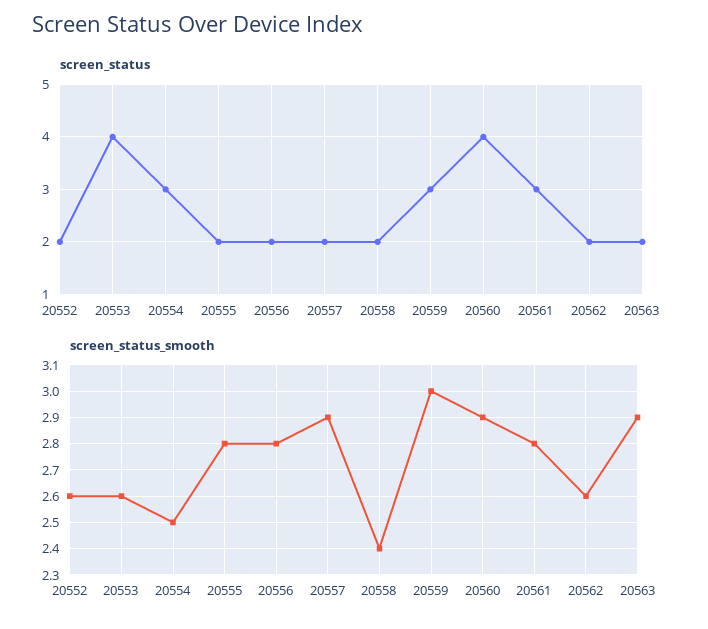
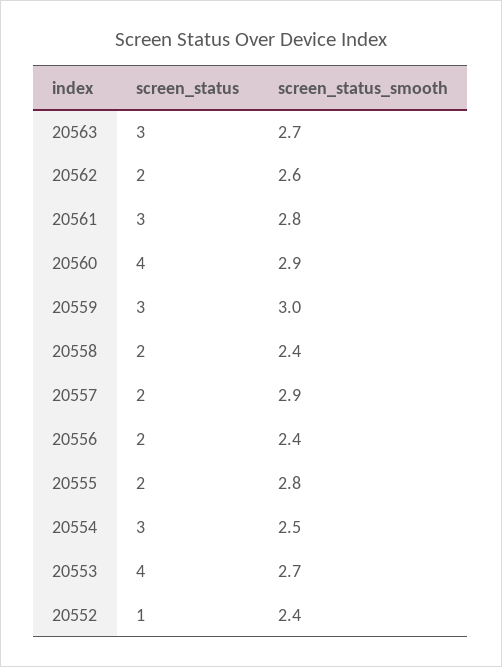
  {
    "screen_status": {
-     "20552": 2,
+     "20552": 1,
      "20553": 4,
      "20554": 3,
      "20555": 2,
      "20556": 2,
      "20557": 2,
      "20558": 2,
      "20559": 3,
      "20560": 4,
      "20561": 3,
      "20562": 2,
-     "20563": 2
+     "20563": 3
    },
    "screen_status_smooth": {
-     "20552": 2.6,
+     "20552": 2.4,
-     "20553": 2.6,
+     "20553": 2.7,
      "20554": 2.5,
      "20555": 2.8,
-     "20556": 2.8,
+     "20556": 2.4,
      "20557": 2.9,
      "20558": 2.4,
      "20559": 3,
      "20560": 2.9,
      "20561": 2.8,
      "20562": 2.6,
-     "20563": 2.9
+     "20563": 2.7
    }
  }

